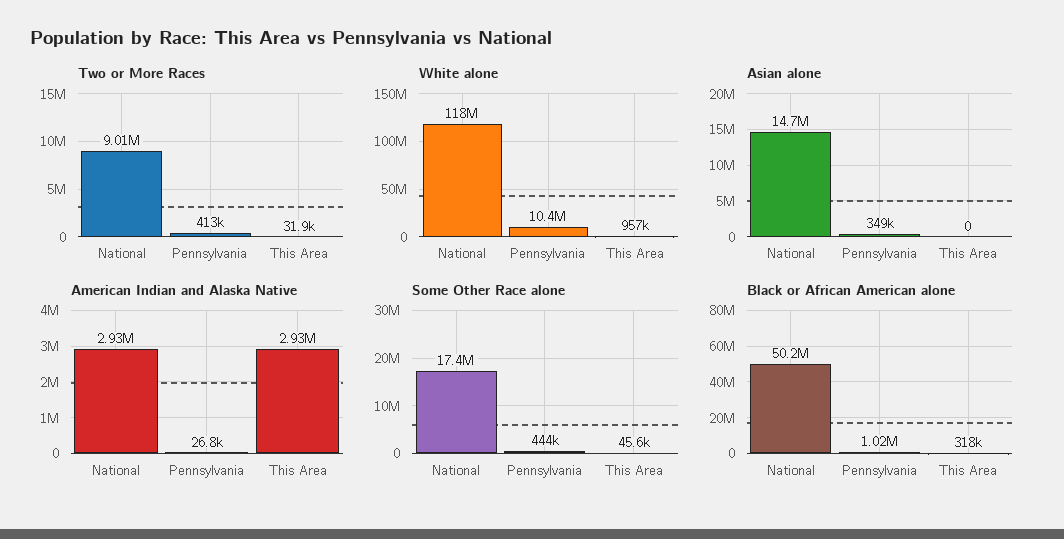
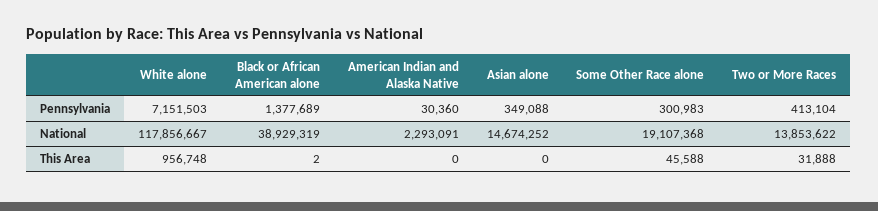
  {
    "Two or More Races": {
-     "National": 9010000,
+     "National": 13853622,
      "Pennsylvania": 413104,
      "This Area": 31888
    },
    "White alone": {
      "National": 117856667,
-     "Pennsylvania": 10400000,
+     "Pennsylvania": 7151503,
      "This Area": 956748
    },
    "Asian alone": {
      "National": 14674252,
      "Pennsylvania": 349088,
      "This Area": 0
    },
    "American Indian and Alaska Native": {
-     "National": 2930000,
+     "National": 2293091,
-     "Pennsylvania": 26800,
+     "Pennsylvania": 30360,
-     "This Area": 2930000
+     "This Area": 0
    },
    "Some Other Race alone": {
-     "National": 17400000,
+     "National": 19107368,
-     "Pennsylvania": 444000,
+     "Pennsylvania": 300983,
      "This Area": 45588
    },
    "Black or African American alone": {
-     "National": 50200000,
+     "National": 38929319,
-     "Pennsylvania": 1020000,
+     "Pennsylvania": 1377689,
-     "This Area": 318000
+     "This Area": 2
    }
  }

